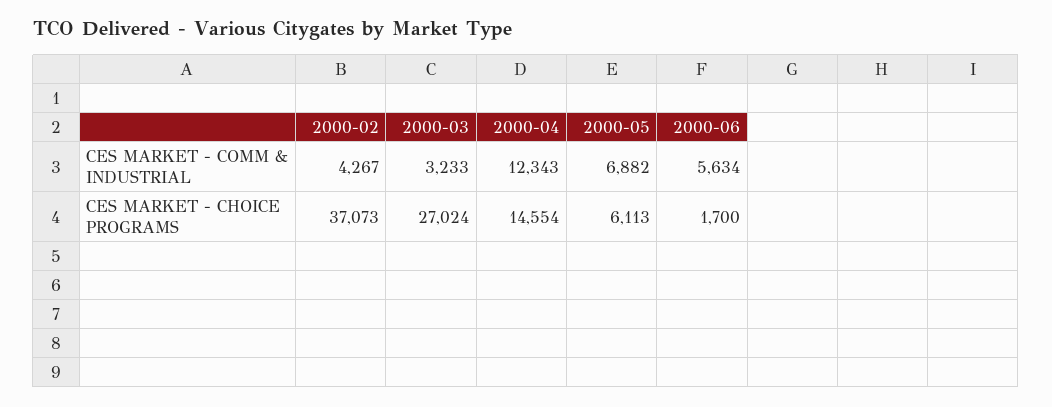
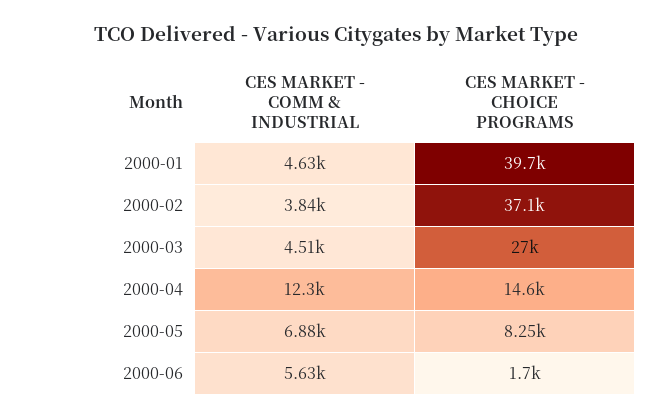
  {
    "2000-02": {
-     "CES MARKET - COMM & INDUSTRIAL": 4267,
+     "CES MARKET - COMM & INDUSTRIAL": 3840,
      "CES MARKET - CHOICE PROGRAMS": 37073
    },
    "2000-03": {
-     "CES MARKET - COMM & INDUSTRIAL": 3233,
+     "CES MARKET - COMM & INDUSTRIAL": 4510,
      "CES MARKET - CHOICE PROGRAMS": 27024
    },
    "2000-04": {
      "CES MARKET - COMM & INDUSTRIAL": 12343,
      "CES MARKET - CHOICE PROGRAMS": 14554
    },
    "2000-05": {
      "CES MARKET - COMM & INDUSTRIAL": 6882,
-     "CES MARKET - CHOICE PROGRAMS": 6113
+     "CES MARKET - CHOICE PROGRAMS": 8250
    },
    "2000-06": {
      "CES MARKET - COMM & INDUSTRIAL": 5634,
      "CES MARKET - CHOICE PROGRAMS": 1700
-   }
+   },
+   "2000-01": {
+     "CES MARKET - COMM & INDUSTRIAL": 4630,
+     "CES MARKET - CHOICE PROGRAMS": 39700
+   }
  }

